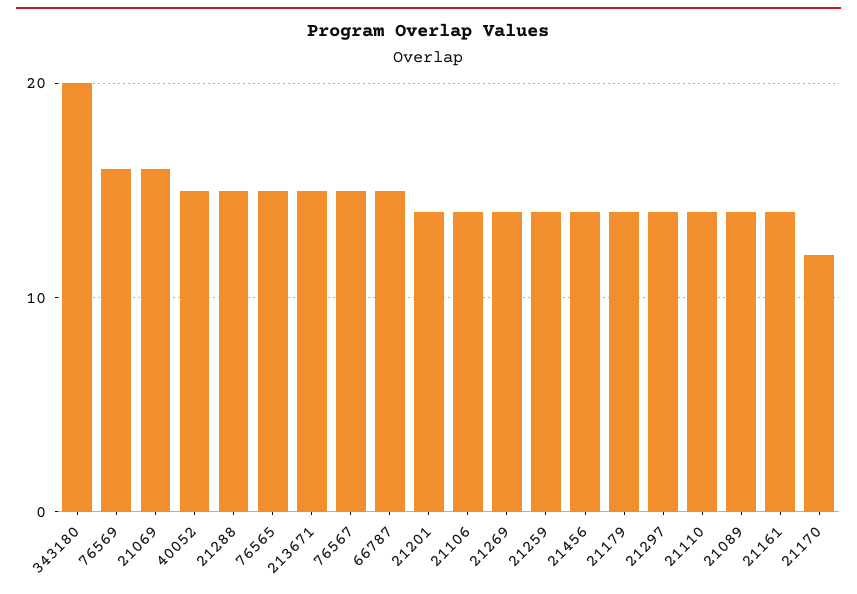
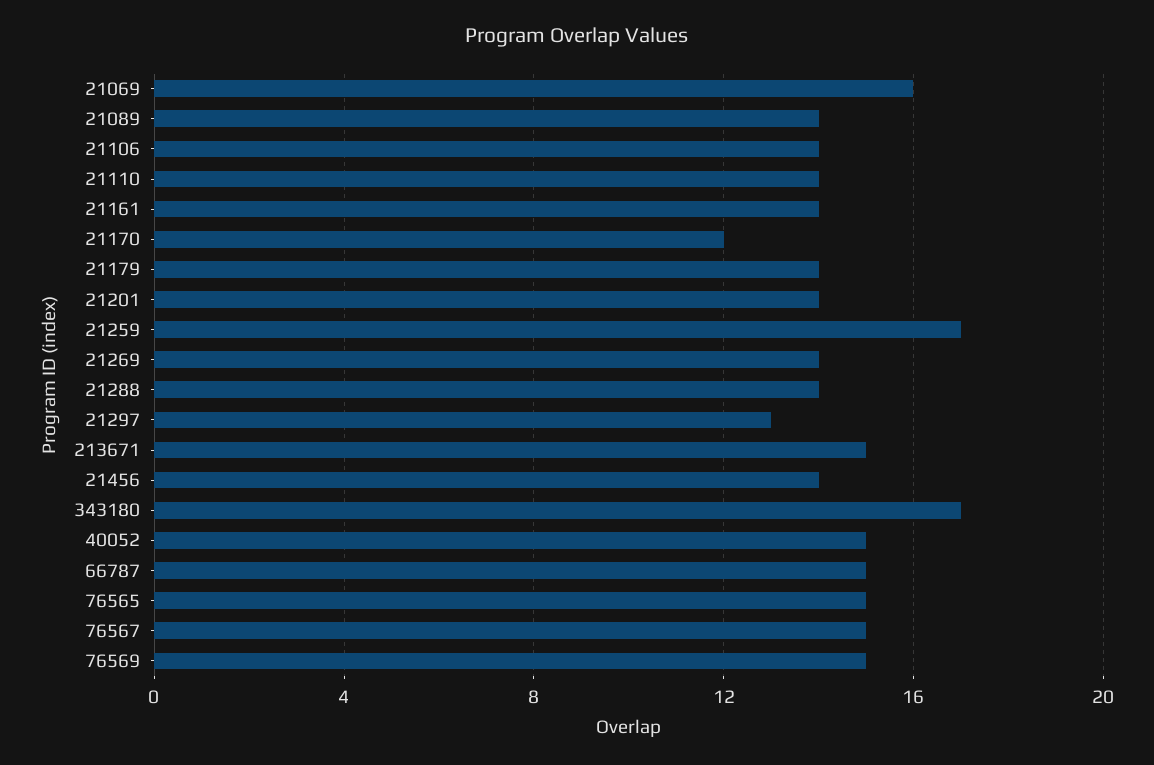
  {
-   "343180": 20,
+   "343180": 17,
-   "76569": 16,
+   "76569": 15,
    "21069": 16,
    "40052": 15,
-   "21288": 15,
+   "21288": 14,
    "76565": 15,
    "213671": 15,
    "76567": 15,
    "66787": 15,
    "21201": 14,
    "21106": 14,
    "21269": 14,
-   "21259": 14,
+   "21259": 17,
    "21456": 14,
    "21179": 14,
-   "21297": 14,
+   "21297": 13,
    "21110": 14,
    "21089": 14,
    "21161": 14,
    "21170": 12
  }

